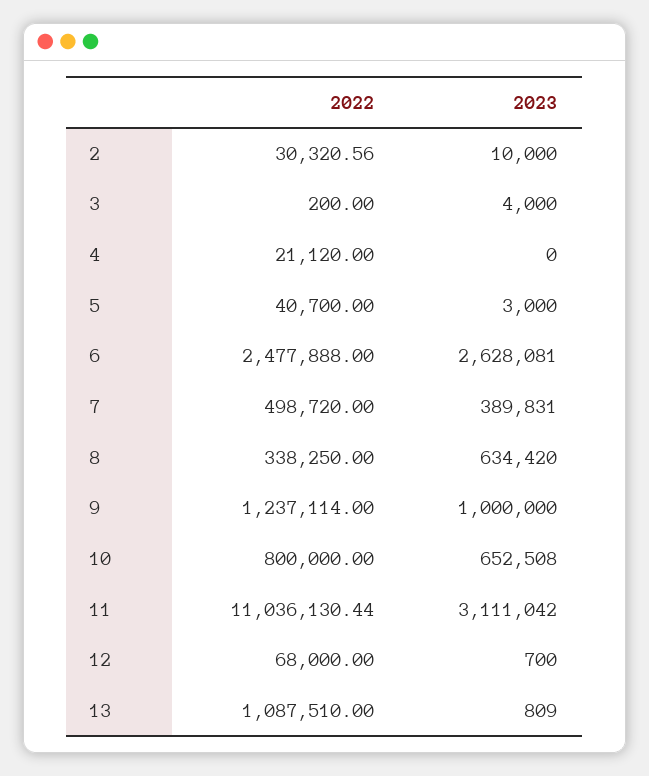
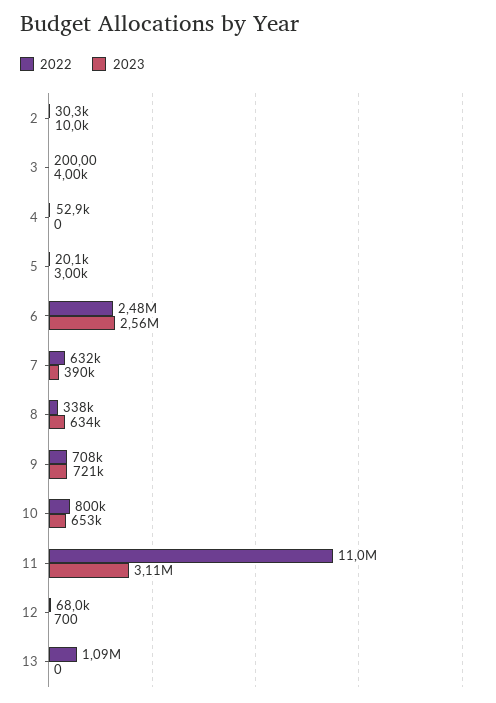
  {
    "2022": {
      "2": 30320.56,
      "3": 200,
-     "4": 21120,
+     "4": 52900,
-     "5": 40700,
+     "5": 20100,
      "6": 2477888,
-     "7": 498720,
+     "7": 632000,
      "8": 338250,
-     "9": 1237114,
+     "9": 708000,
      "10": 800000,
      "11": 11036130.44,
      "12": 68000,
      "13": 1087510
    },
    "2023": {
      "2": 10000,
      "3": 4000,
      "4": 0,
      "5": 3000,
-     "6": 2628081,
+     "6": 2560000,
      "7": 389831,
      "8": 634420,
-     "9": 1000000,
+     "9": 721000,
      "10": 652508,
      "11": 3111042,
      "12": 700,
-     "13": 809
+     "13": 0
    }
  }

